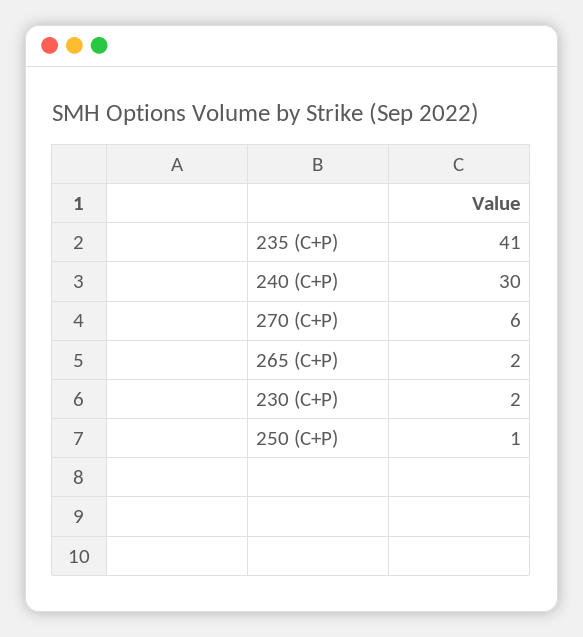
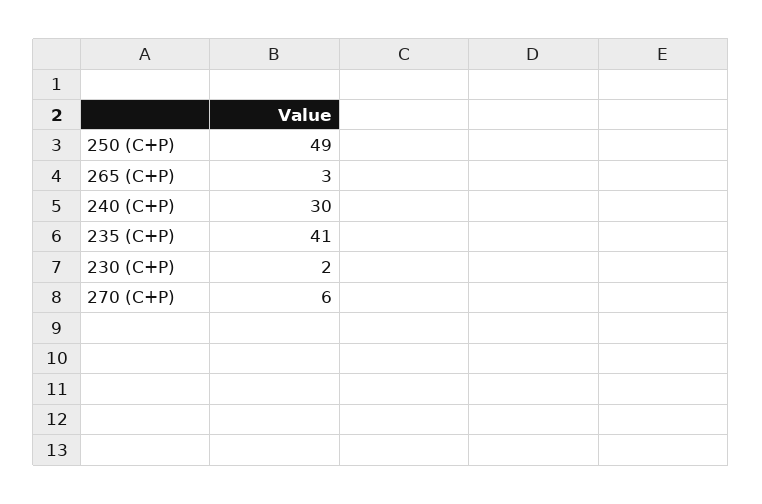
  {
    "235 (C+P)": 41,
    "240 (C+P)": 30,
    "270 (C+P)": 6,
-   "265 (C+P)": 2,
+   "265 (C+P)": 3,
    "230 (C+P)": 2,
-   "250 (C+P)": 1
+   "250 (C+P)": 49
  }

